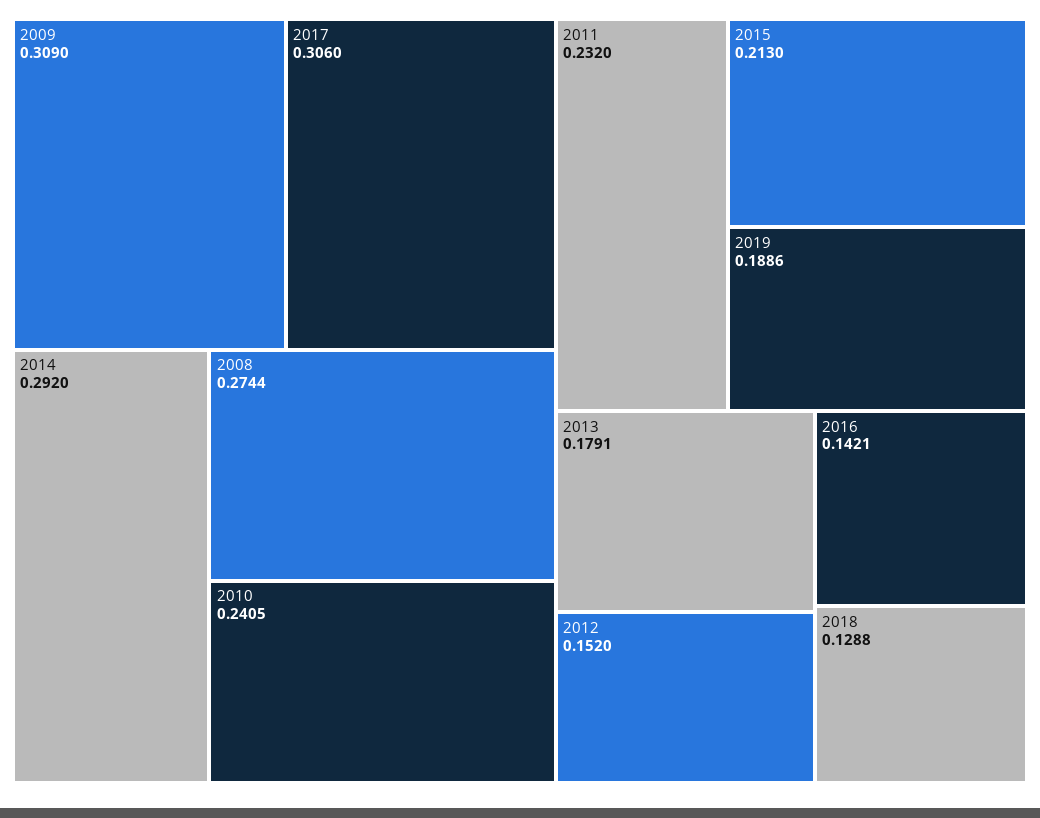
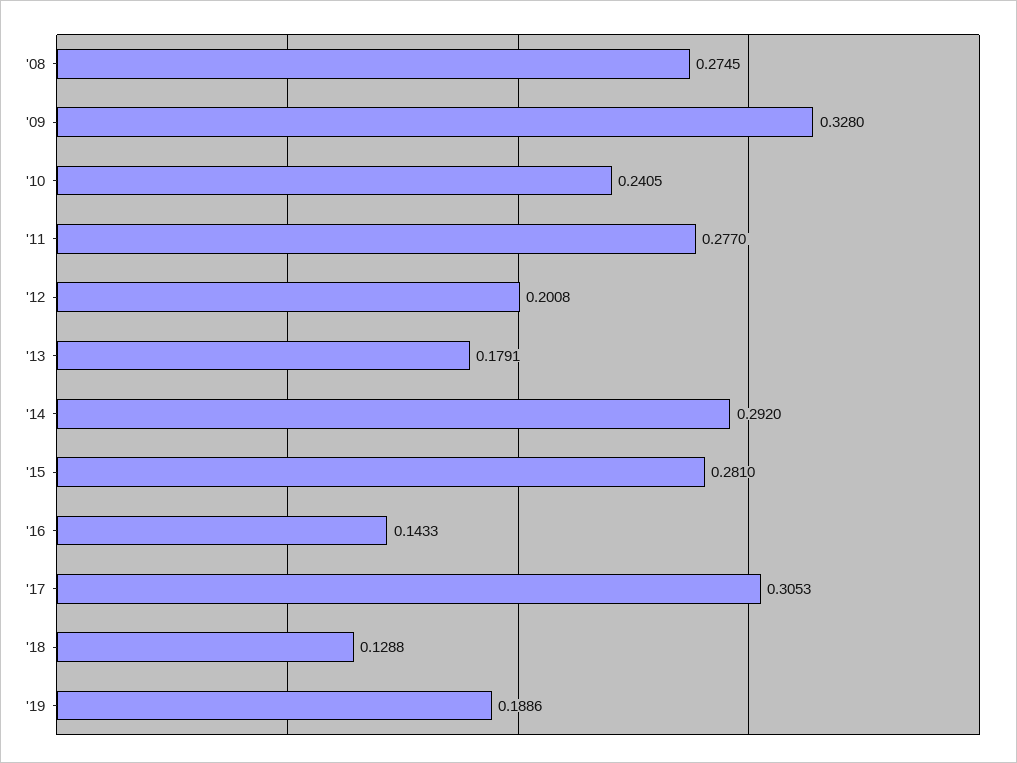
  {
-   "2009": 0.309,
+   "2009": 0.328,
-   "2017": 0.306,
+   "2017": 0.3053,
    "2014": 0.292,
-   "2008": 0.2744,
+   "2008": 0.2745,
    "2010": 0.2405,
-   "2011": 0.232,
+   "2011": 0.277,
-   "2015": 0.213,
+   "2015": 0.281,
    "2019": 0.1886,
    "2013": 0.1791,
-   "2012": 0.152,
+   "2012": 0.2008,
-   "2016": 0.1421,
+   "2016": 0.1433,
    "2018": 0.1288
  }

